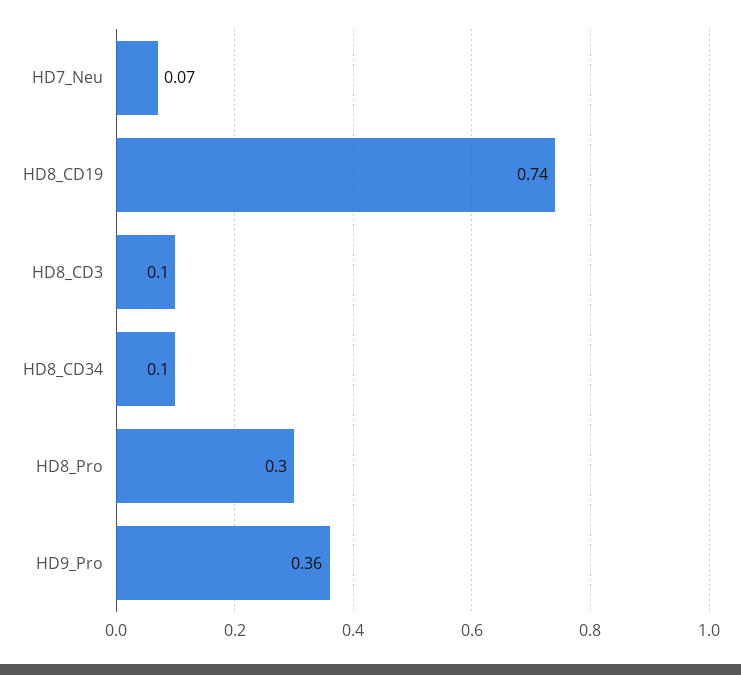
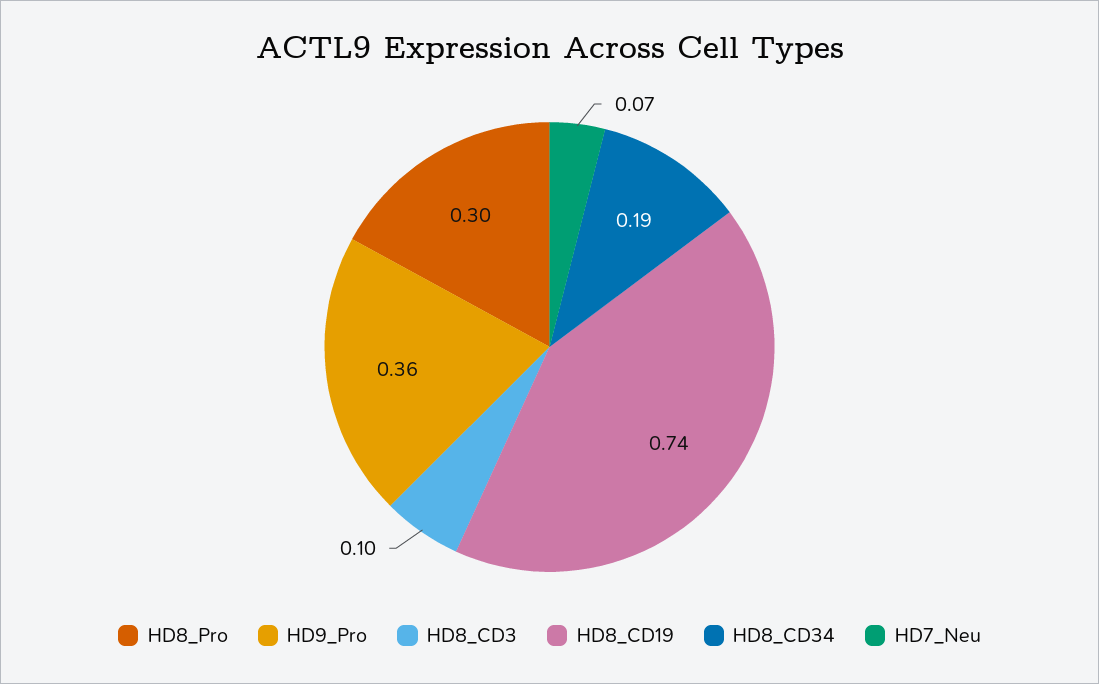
  {
    "HD7_Neu": 0.07,
    "HD8_CD19": 0.74,
    "HD8_CD3": 0.1,
-   "HD8_CD34": 0.1,
+   "HD8_CD34": 0.19,
    "HD8_Pro": 0.3,
    "HD9_Pro": 0.36
  }

